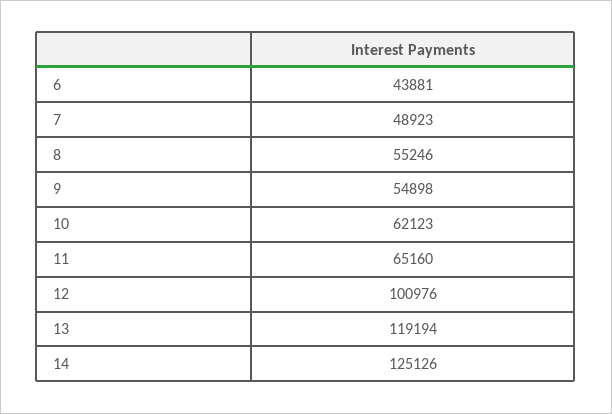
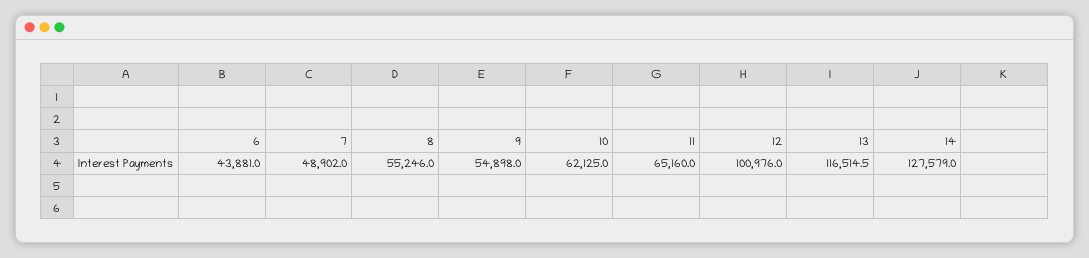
  {
    "6": 43881,
-   "7": 48923,
+   "7": 48902,
    "8": 55246,
    "9": 54898,
-   "10": 62123,
+   "10": 62125,
    "11": 65160,
    "12": 100976,
-   "13": 119194,
+   "13": 116514.5,
-   "14": 125126
+   "14": 127579
  }

